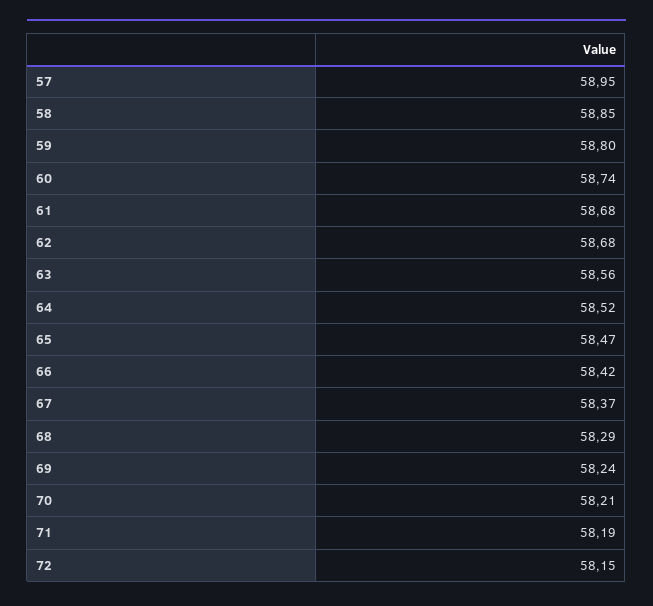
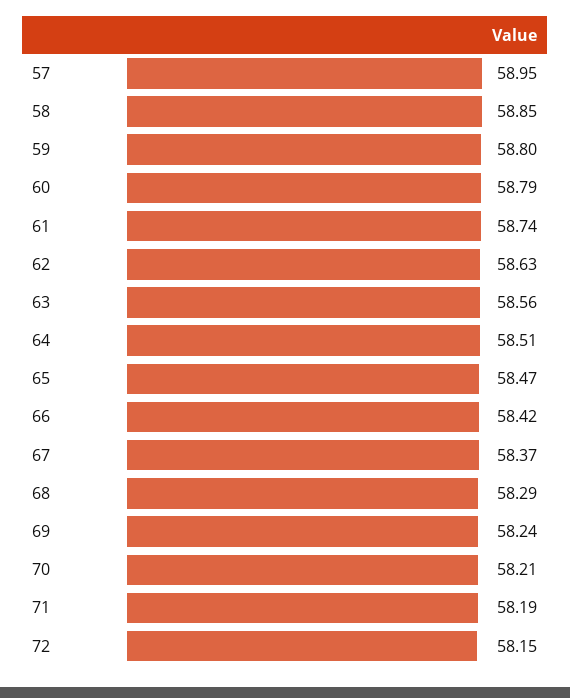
  {
    "57": 58.95,
    "58": 58.85,
    "59": 58.8,
-   "60": 58.74,
+   "60": 58.79,
-   "61": 58.68,
+   "61": 58.74,
-   "62": 58.68,
+   "62": 58.63,
    "63": 58.56,
-   "64": 58.52,
+   "64": 58.51,
    "65": 58.47,
    "66": 58.42,
    "67": 58.37,
    "68": 58.29,
    "69": 58.24,
    "70": 58.21,
    "71": 58.19,
    "72": 58.15
  }

